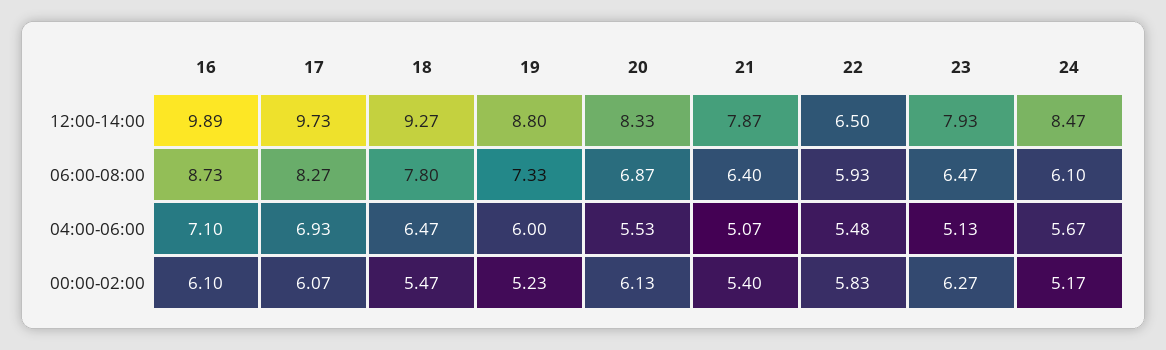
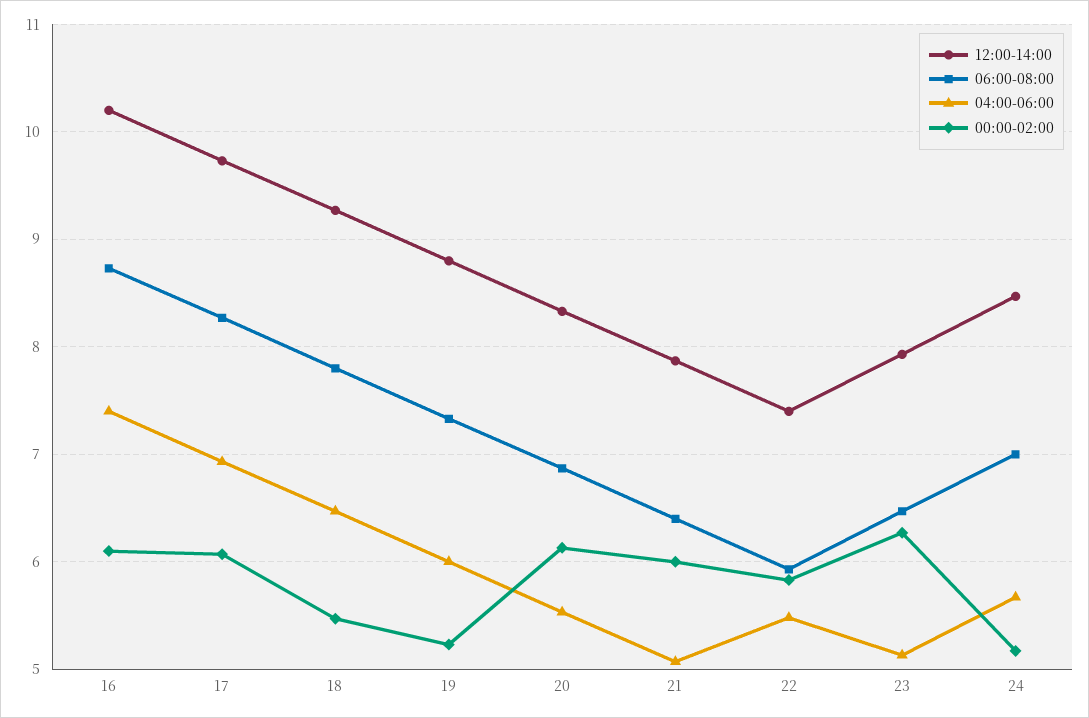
  {
    "12:00-14:00": {
-     "16": 9.89,
+     "16": 10.2,
      "17": 9.73,
      "18": 9.27,
      "19": 8.8,
      "20": 8.33,
      "21": 7.87,
-     "22": 6.5,
+     "22": 7.4,
      "23": 7.93,
      "24": 8.47
    },
    "06:00-08:00": {
      "16": 8.73,
      "17": 8.27,
      "18": 7.8,
      "19": 7.33,
      "20": 6.87,
      "21": 6.4,
      "22": 5.93,
      "23": 6.47,
-     "24": 6.1
+     "24": 7
    },
    "04:00-06:00": {
-     "16": 7.1,
+     "16": 7.4,
      "17": 6.93,
      "18": 6.47,
      "19": 6,
      "20": 5.53,
      "21": 5.07,
      "22": 5.48,
      "23": 5.13,
      "24": 5.67
    },
    "00:00-02:00": {
      "16": 6.1,
      "17": 6.07,
      "18": 5.47,
      "19": 5.23,
      "20": 6.13,
-     "21": 5.4,
+     "21": 6,
      "22": 5.83,
      "23": 6.27,
      "24": 5.17
    }
  }

